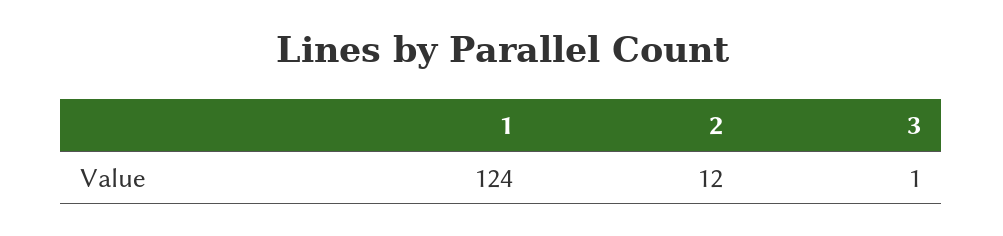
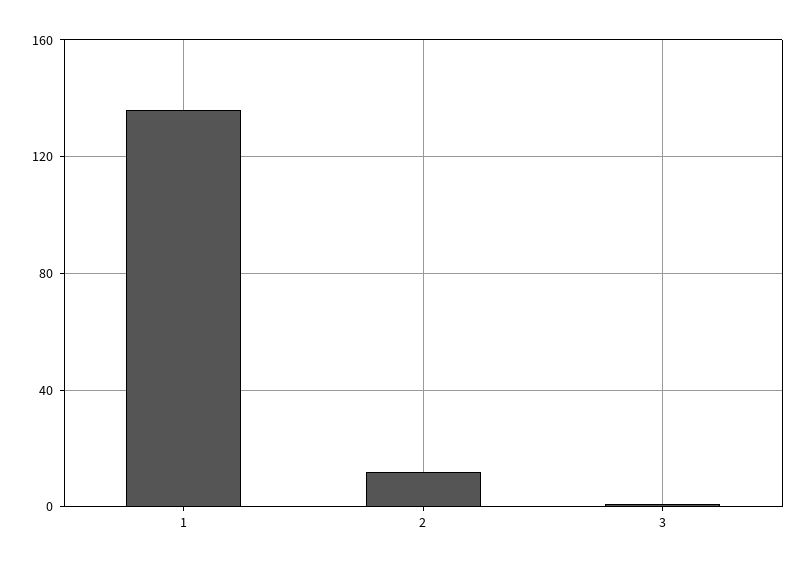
  {
-   "1": 124,
+   "1": 135,
    "2": 12,
    "3": 1
  }

